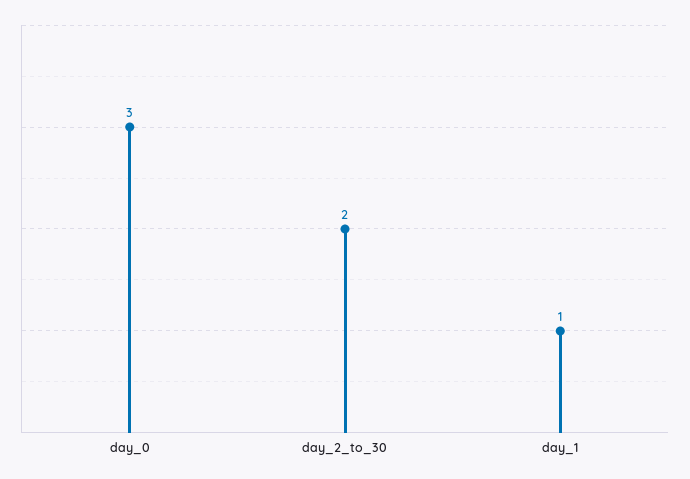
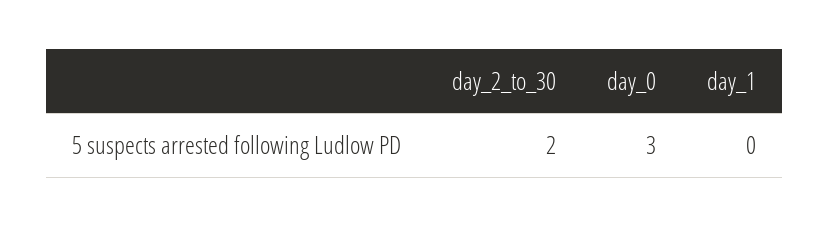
  {
    "day_0": 3,
    "day_2_to_30": 2,
-   "day_1": 1
+   "day_1": 0
  }

